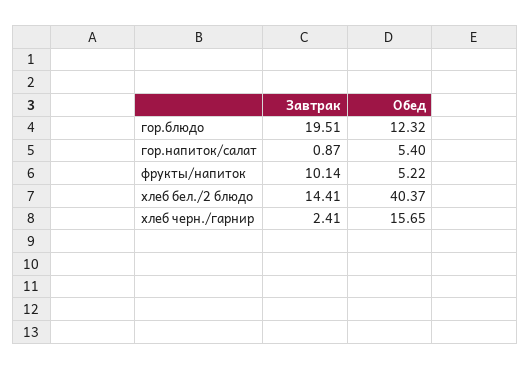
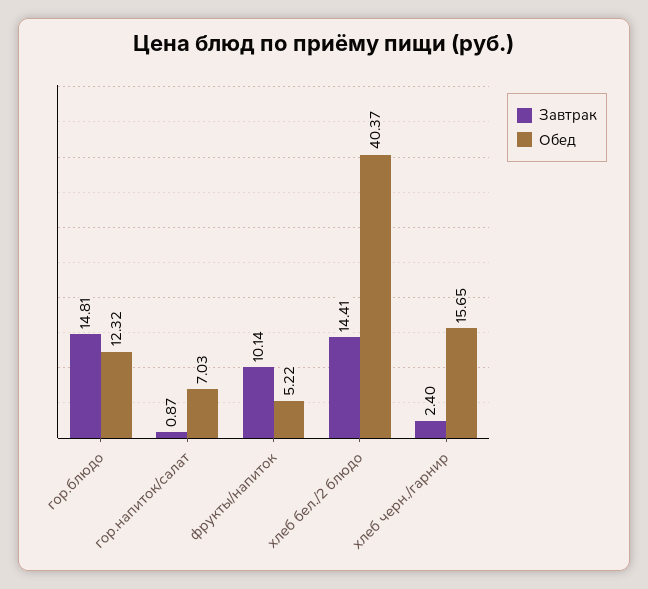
  {
    "Завтрак": {
-     "гор.блюдо": 19.51,
+     "гор.блюдо": 14.81,
      "гор.напиток/салат": 0.87,
      "фрукты/напиток": 10.14,
      "хлеб бел./2 блюдо": 14.41,
-     "хлеб черн./гарнир": 2.41
+     "хлеб черн./гарнир": 2.4
    },
    "Обед": {
      "гор.блюдо": 12.32,
-     "гор.напиток/салат": 5.4,
+     "гор.напиток/салат": 7.03,
      "фрукты/напиток": 5.22,
      "хлеб бел./2 блюдо": 40.37,
      "хлеб черн./гарнир": 15.65
    }
  }

